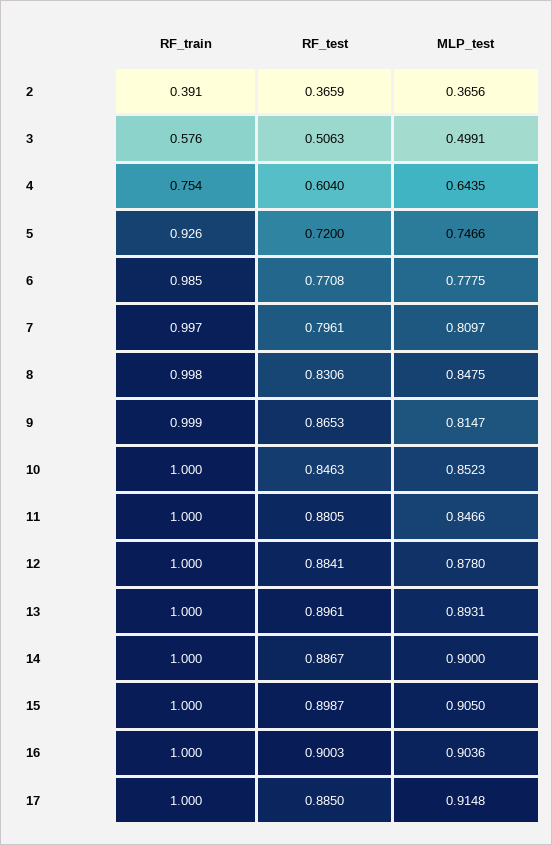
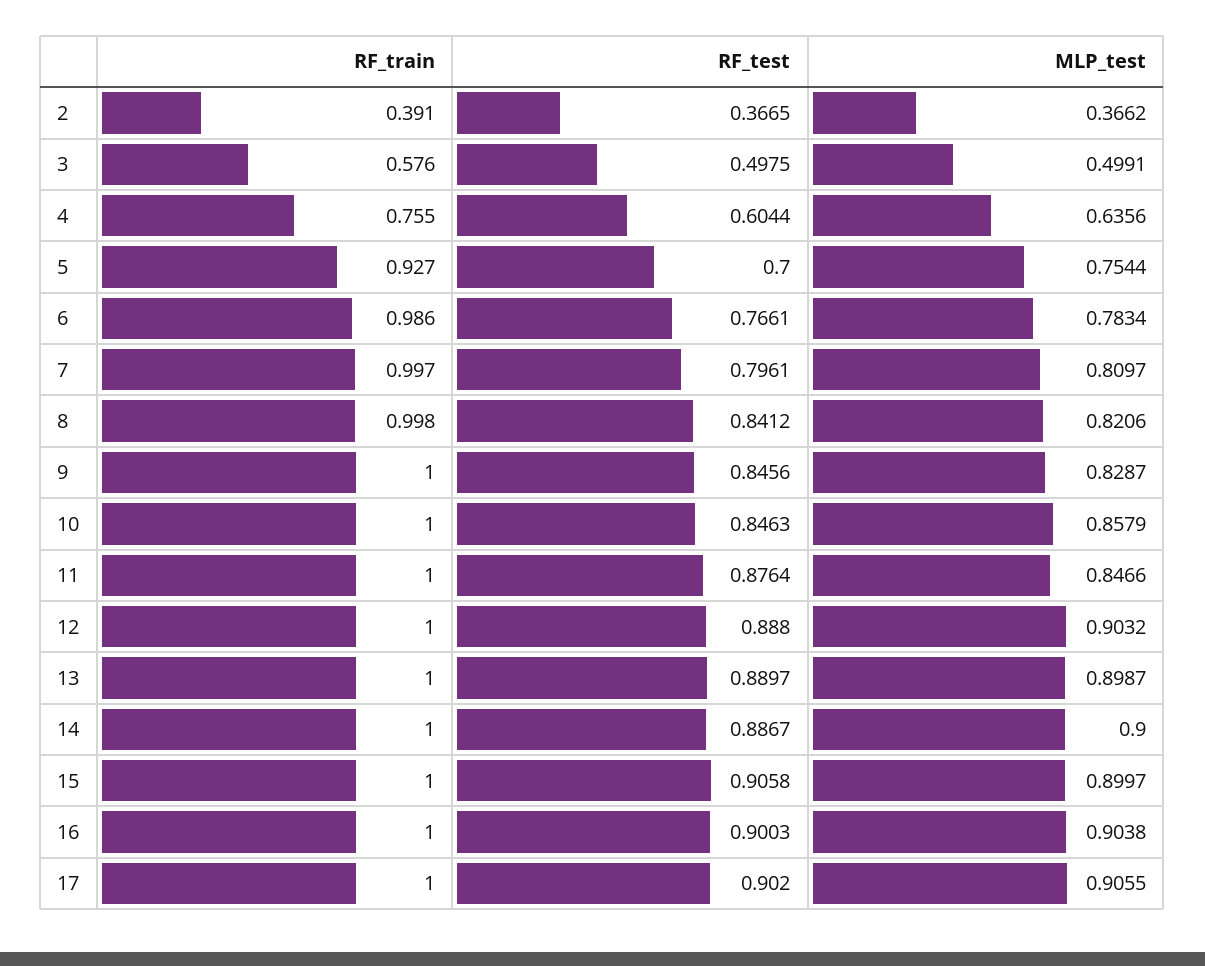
  {
    "RF_train": {
      "2": 0.391,
      "3": 0.576,
-     "4": 0.754,
+     "4": 0.755,
-     "5": 0.926,
+     "5": 0.927,
-     "6": 0.985,
+     "6": 0.986,
      "7": 0.997,
      "8": 0.998,
-     "9": 0.999,
+     "9": 1,
      "10": 1,
      "11": 1,
      "12": 1,
      "13": 1,
      "14": 1,
      "15": 1,
      "16": 1,
      "17": 1
    },
    "RF_test": {
-     "2": 0.3659,
+     "2": 0.3665,
-     "3": 0.5063,
+     "3": 0.4975,
-     "4": 0.604,
+     "4": 0.6044,
-     "5": 0.72,
+     "5": 0.7,
-     "6": 0.7708,
+     "6": 0.7661,
      "7": 0.7961,
-     "8": 0.8306,
+     "8": 0.8412,
-     "9": 0.8653,
+     "9": 0.8456,
      "10": 0.8463,
-     "11": 0.8805,
+     "11": 0.8764,
-     "12": 0.8841,
+     "12": 0.888,
-     "13": 0.8961,
+     "13": 0.8897,
      "14": 0.8867,
-     "15": 0.8987,
+     "15": 0.9058,
      "16": 0.9003,
-     "17": 0.885
+     "17": 0.902
    },
    "MLP_test": {
-     "2": 0.3656,
+     "2": 0.3662,
      "3": 0.4991,
-     "4": 0.6435,
+     "4": 0.6356,
-     "5": 0.7466,
+     "5": 0.7544,
-     "6": 0.7775,
+     "6": 0.7834,
      "7": 0.8097,
-     "8": 0.8475,
+     "8": 0.8206,
-     "9": 0.8147,
+     "9": 0.8287,
-     "10": 0.8523,
+     "10": 0.8579,
      "11": 0.8466,
-     "12": 0.878,
+     "12": 0.9032,
-     "13": 0.8931,
+     "13": 0.8987,
      "14": 0.9,
-     "15": 0.905,
+     "15": 0.8997,
-     "16": 0.9036,
+     "16": 0.9038,
-     "17": 0.9148
+     "17": 0.9055
    }
  }

